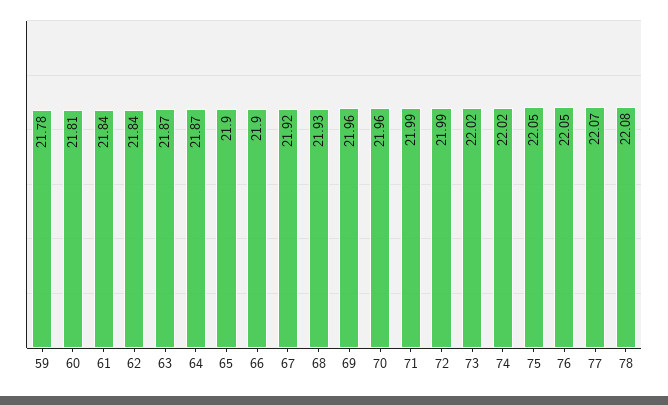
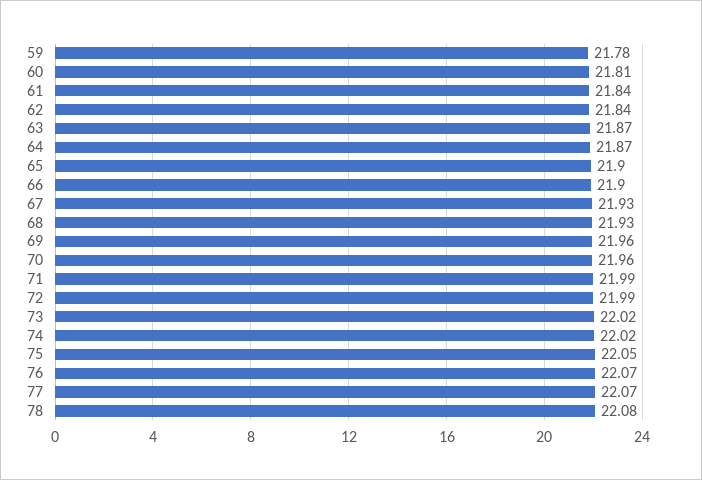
  {
    "59": 21.78,
    "60": 21.81,
    "61": 21.84,
    "62": 21.84,
    "63": 21.87,
    "64": 21.87,
    "65": 21.9,
    "66": 21.9,
-   "67": 21.92,
+   "67": 21.93,
    "68": 21.93,
    "69": 21.96,
    "70": 21.96,
    "71": 21.99,
    "72": 21.99,
    "73": 22.02,
    "74": 22.02,
    "75": 22.05,
-   "76": 22.05,
+   "76": 22.07,
    "77": 22.07,
    "78": 22.08
  }

